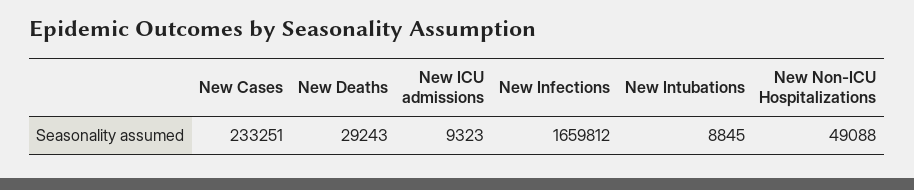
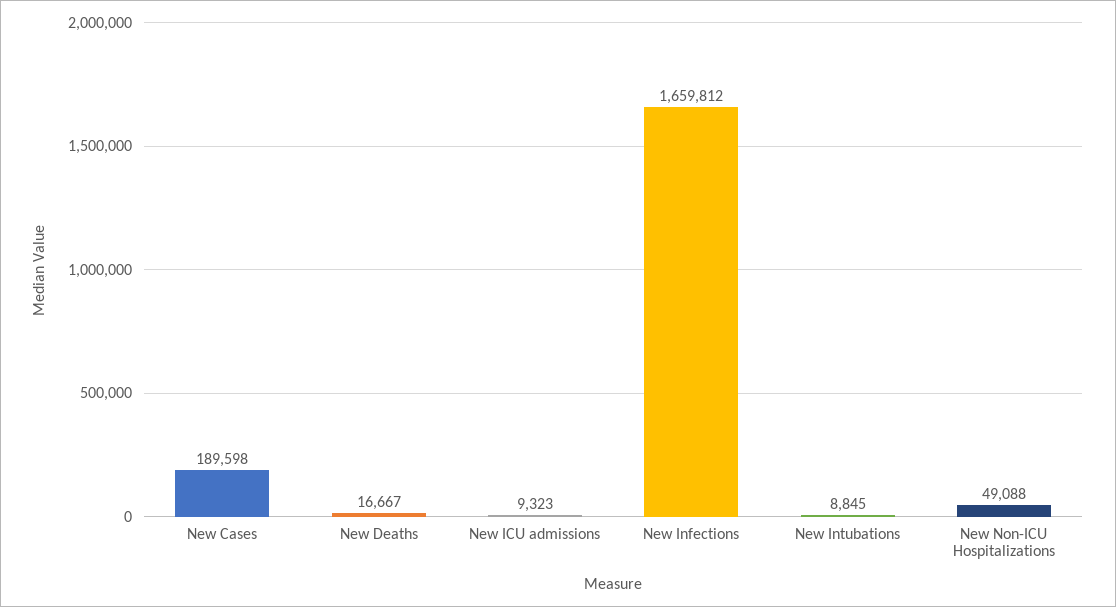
  {
-   "New Cases": 233251,
+   "New Cases": 189598,
-   "New Deaths": 29243,
+   "New Deaths": 16667,
    "New ICU admissions": 9323,
    "New Infections": 1659812,
    "New Intubations": 8845,
    "New Non-ICU Hospitalizations": 49088
  }

